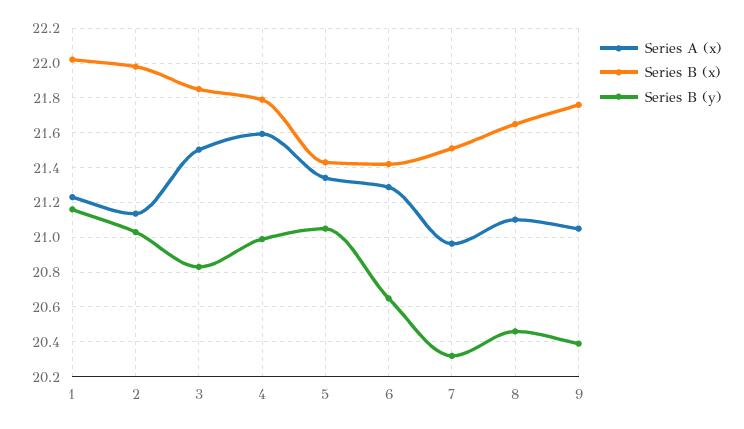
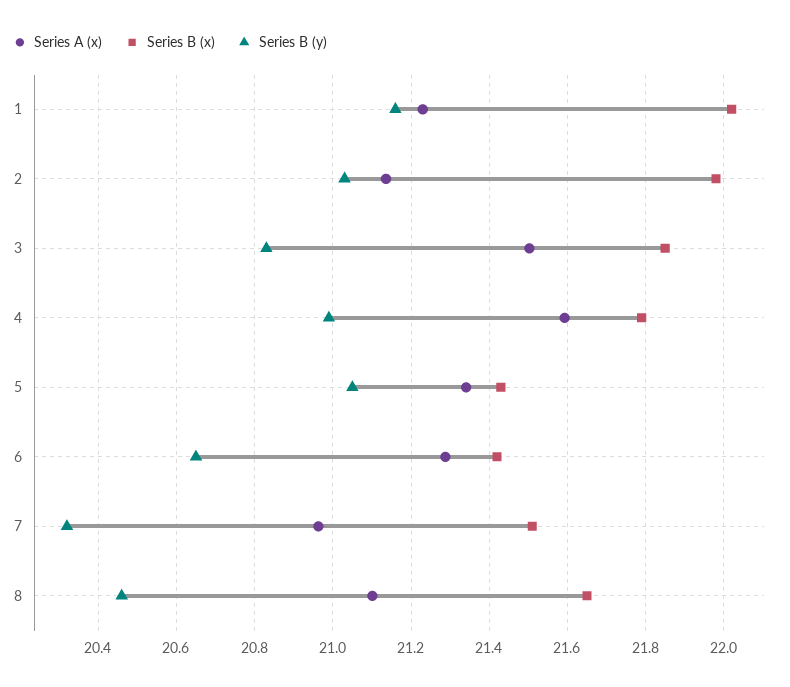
  {
    "Series A (x)": {
      "1": 21.24,
      "2": 21.14,
      "3": 21.5,
      "4": 21.6,
      "5": 21.34,
      "6": 21.28,
      "7": 20.96,
-     "8": 21.1,
+     "8": 21.1
-     "9": 21.05
    },
    "Series B (x)": {
      "1": 22.02,
      "2": 21.98,
      "3": 21.86,
      "4": 21.8,
      "5": 21.44,
      "6": 21.42,
      "7": 21.52,
-     "8": 21.66,
+     "8": 21.66
-     "9": 21.75
    },
    "Series B (y)": {
      "1": 21.16,
      "2": 21.04,
      "3": 20.84,
      "4": 21,
      "5": 21.06,
      "6": 20.66,
      "7": 20.32,
-     "8": 20.46,
+     "8": 20.46
-     "9": 20.4
    }
  }

